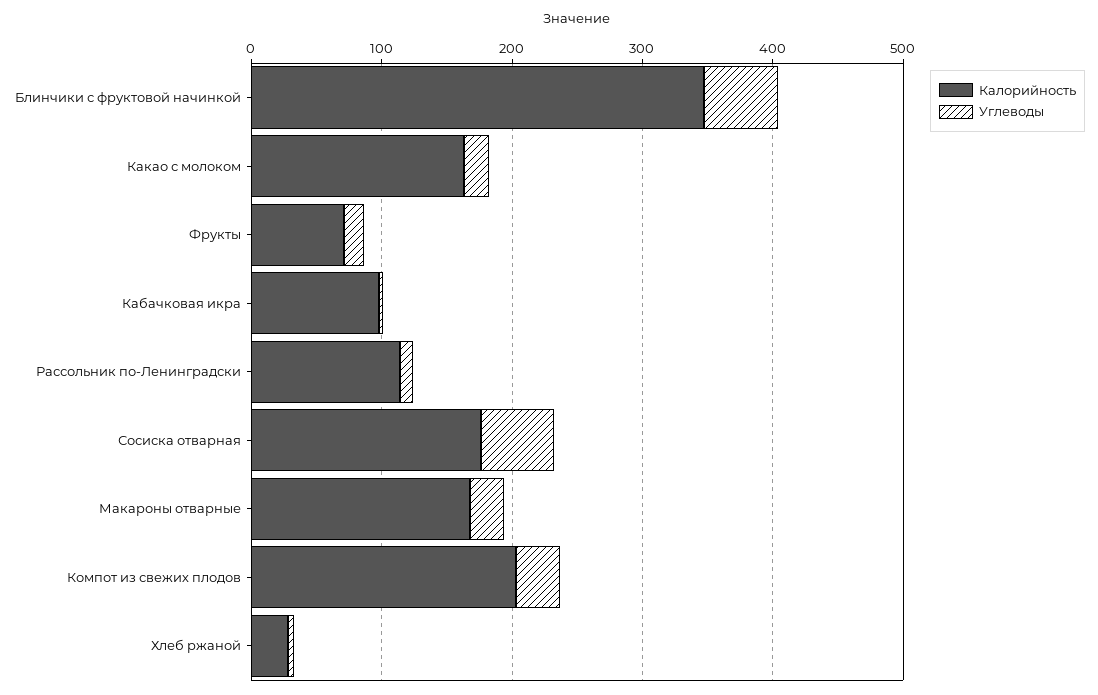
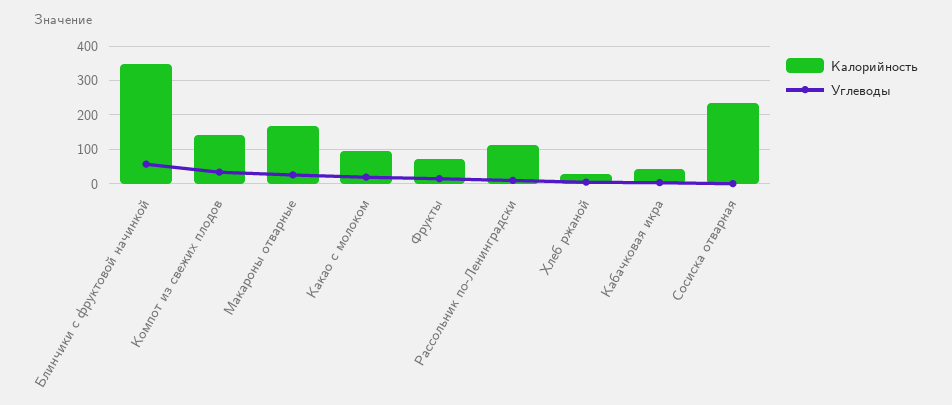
  {
    "Калорийность": {
      "Блинчики с фруктовой начинкой": 340,
-     "Какао с молоком": 160,
+     "Какао с молоком": 100,
      "Фрукты": 80,
-     "Кабачковая икра": 100,
+     "Кабачковая икра": 40,
      "Рассольник по-Ленинградски": 120,
-     "Сосиска отварная": 180,
+     "Сосиска отварная": 240,
      "Макароны отварные": 160,
-     "Компот из свежих плодов": 200,
+     "Компот из свежих плодов": 140,
      "Хлеб ржаной": 20
    },
    "Углеводы": {
      "Блинчики с фруктовой начинкой": 60,
      "Какао с молоком": 20,
      "Фрукты": 20,
      "Кабачковая икра": 0,
      "Рассольник по-Ленинградски": 20,
-     "Сосиска отварная": 60,
+     "Сосиска отварная": 0,
      "Макароны отварные": 20,
      "Компот из свежих плодов": 40,
      "Хлеб ржаной": 0
    }
  }

